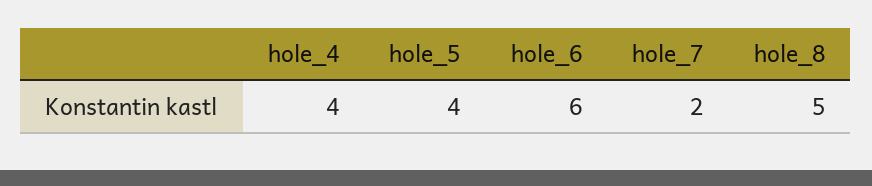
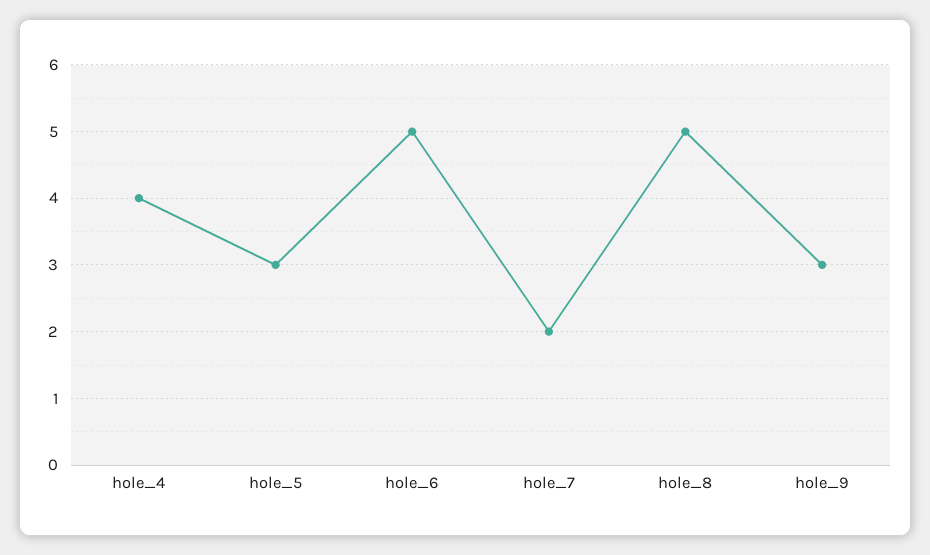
  {
    "hole_4": 4,
-   "hole_5": 4,
+   "hole_5": 3,
-   "hole_6": 6,
+   "hole_6": 5,
    "hole_7": 2,
-   "hole_8": 5
+   "hole_8": 5,
+   "hole_9": 3
  }

